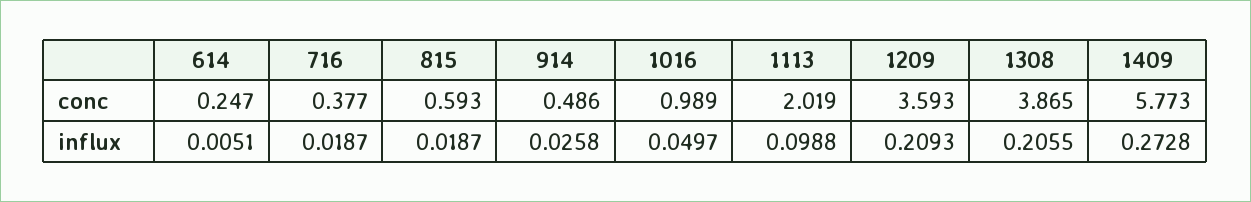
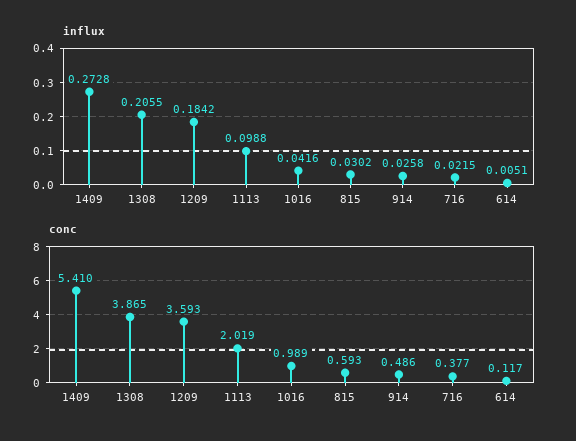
  {
    "conc": {
-     "614": 0.247,
+     "614": 0.117,
      "716": 0.377,
      "815": 0.593,
      "914": 0.486,
      "1016": 0.989,
      "1113": 2.019,
      "1209": 3.593,
      "1308": 3.865,
-     "1409": 5.773
+     "1409": 5.41
    },
    "influx": {
      "614": 0.0051,
-     "716": 0.0187,
+     "716": 0.0215,
-     "815": 0.0187,
+     "815": 0.0302,
      "914": 0.0258,
-     "1016": 0.0497,
+     "1016": 0.0416,
      "1113": 0.0988,
-     "1209": 0.2093,
+     "1209": 0.1842,
      "1308": 0.2055,
      "1409": 0.2728
    }
  }

